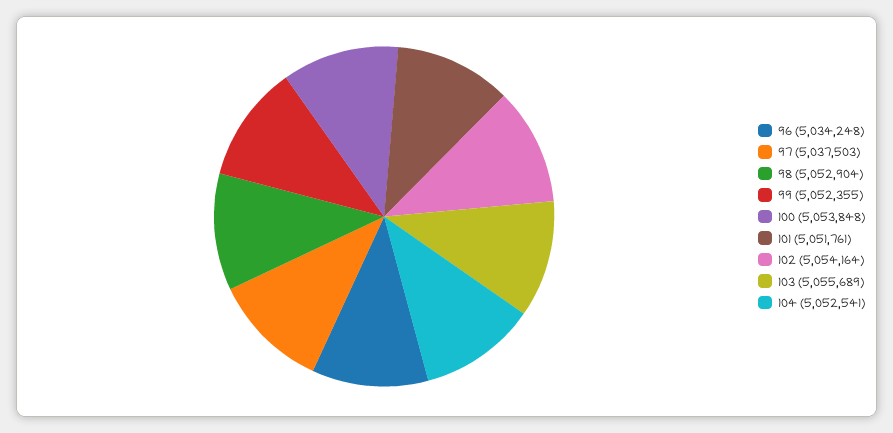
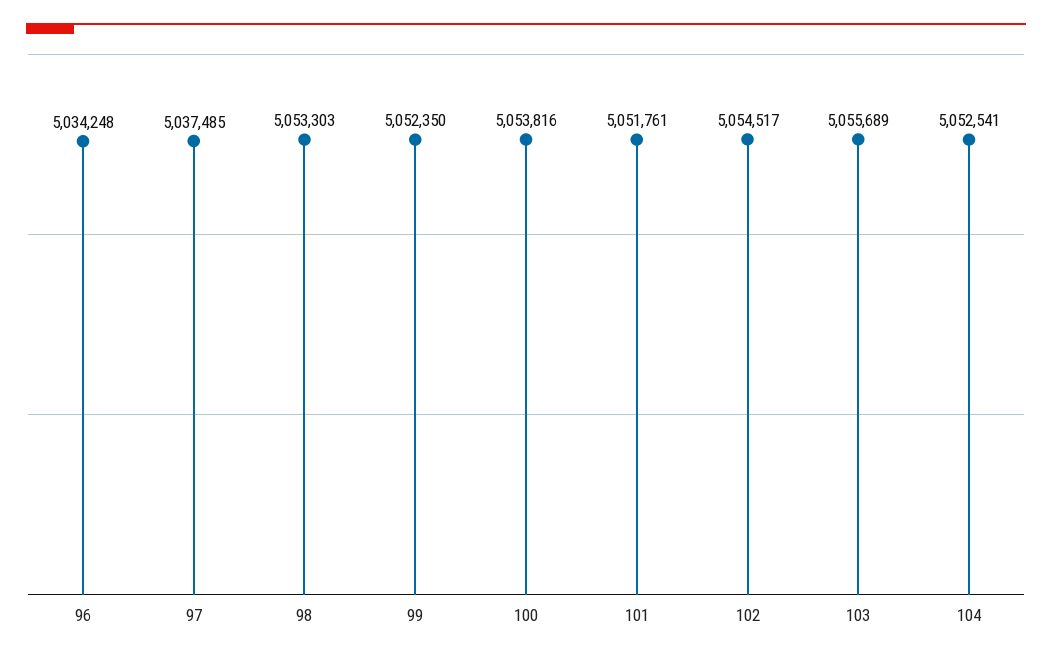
  {
    "96": 5034248,
-   "97": 5037503,
+   "97": 5037485,
-   "98": 5052904,
+   "98": 5053303,
-   "99": 5052355,
+   "99": 5052350,
-   "100": 5053848,
+   "100": 5053816,
    "101": 5051761,
-   "102": 5054164,
+   "102": 5054517,
    "103": 5055689,
    "104": 5052541
  }

